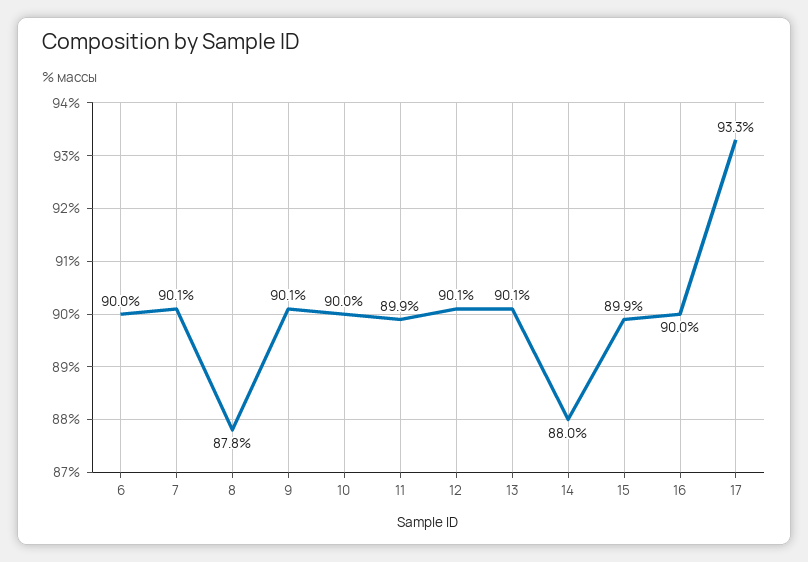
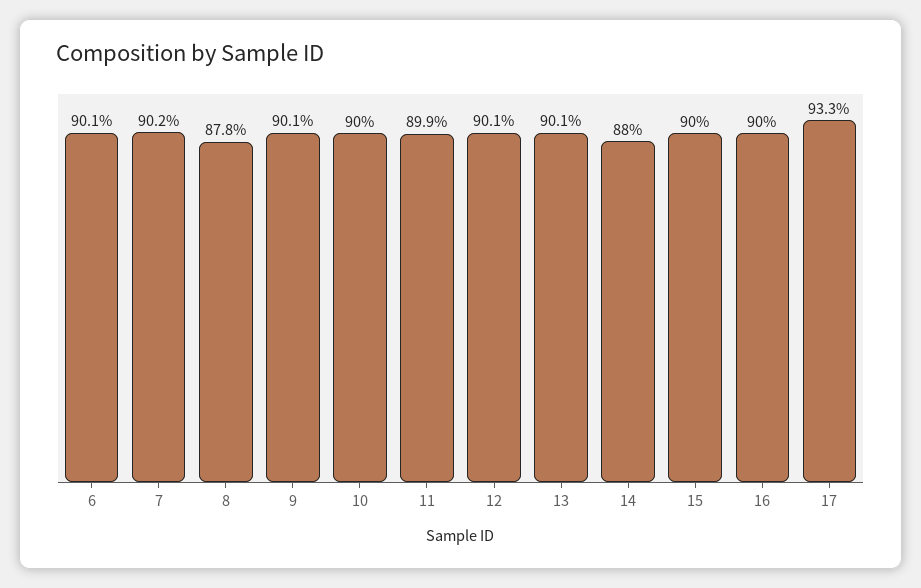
  {
-   "6": 90,
+   "6": 90.1,
-   "7": 90.1,
+   "7": 90.2,
    "8": 87.8,
    "9": 90.1,
    "10": 90,
    "11": 89.9,
    "12": 90.1,
    "13": 90.1,
    "14": 88,
-   "15": 89.9,
+   "15": 90,
    "16": 90,
    "17": 93.3
  }

